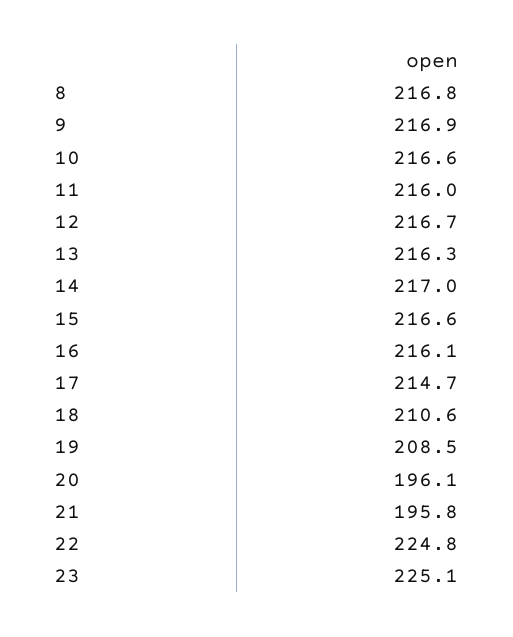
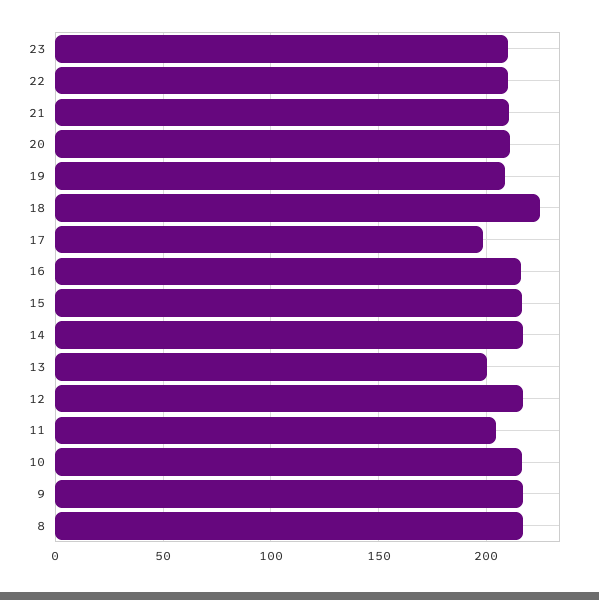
  {
    "8": 216.8,
    "9": 216.9,
    "10": 216.6,
-   "11": 216,
+   "11": 205,
    "12": 216.7,
-   "13": 216.3,
+   "13": 200,
    "14": 217,
    "15": 216.6,
    "16": 216.1,
-   "17": 214.7,
+   "17": 200,
-   "18": 210.6,
+   "18": 225,
    "19": 208.5,
-   "20": 196.1,
+   "20": 210,
-   "21": 195.8,
+   "21": 210,
-   "22": 224.8,
+   "22": 210,
-   "23": 225.1
+   "23": 210
  }

